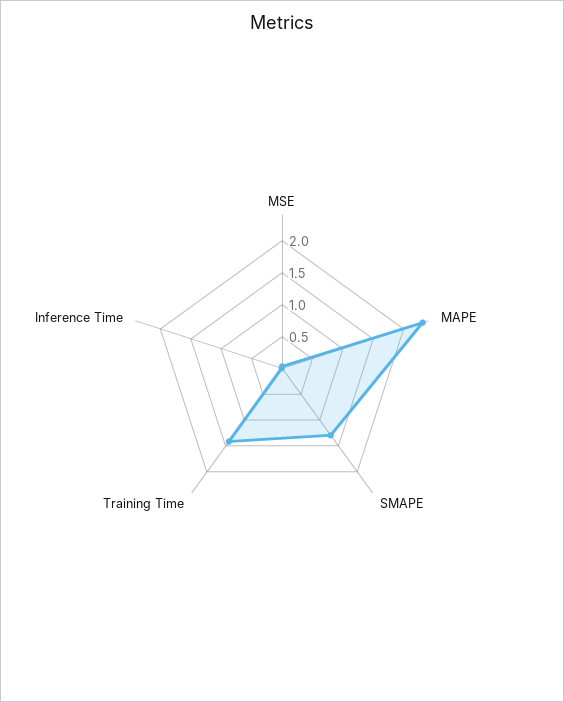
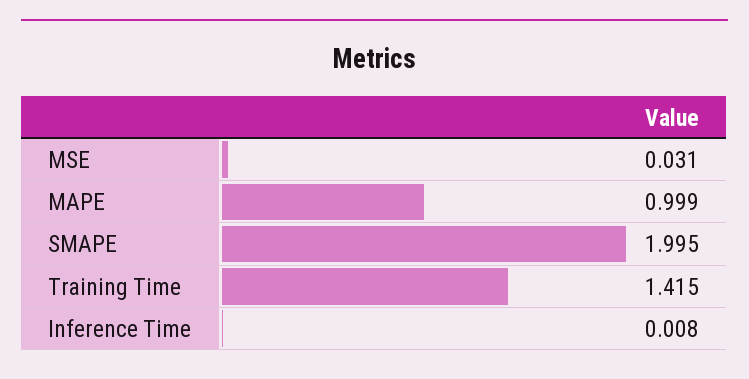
  {
    "MSE": 0.031,
-   "MAPE": 2.25,
+   "MAPE": 0.999,
-   "SMAPE": 1.25,
+   "SMAPE": 1.995,
    "Training Time": 1.415,
    "Inference Time": 0.008
  }

